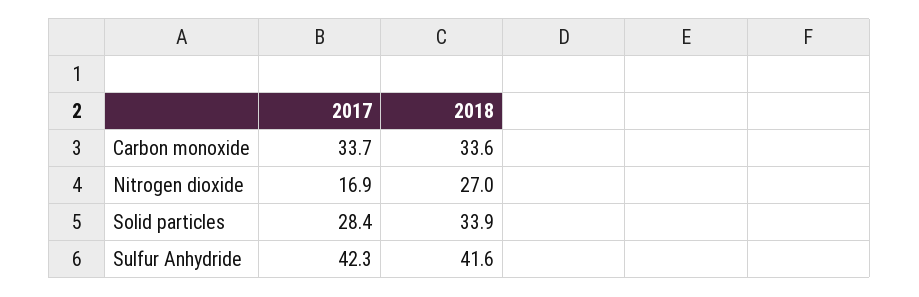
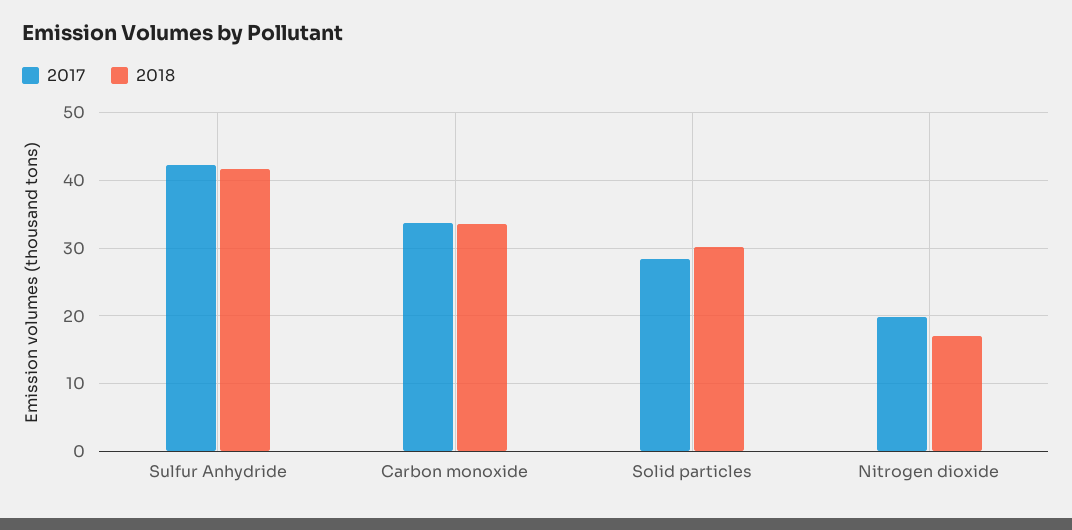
  {
    "2017": {
      "Carbon monoxide": 33.7,
-     "Nitrogen dioxide": 16.9,
+     "Nitrogen dioxide": 20,
      "Solid particles": 28.4,
      "Sulfur Anhydride": 42.3
    },
    "2018": {
      "Carbon monoxide": 33.6,
-     "Nitrogen dioxide": 27,
+     "Nitrogen dioxide": 17,
-     "Solid particles": 33.9,
+     "Solid particles": 30,
      "Sulfur Anhydride": 41.6
    }
  }

